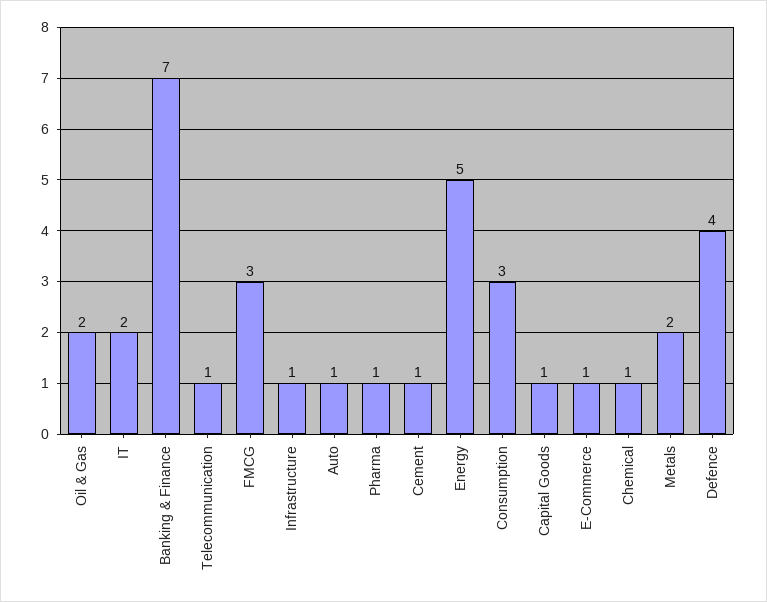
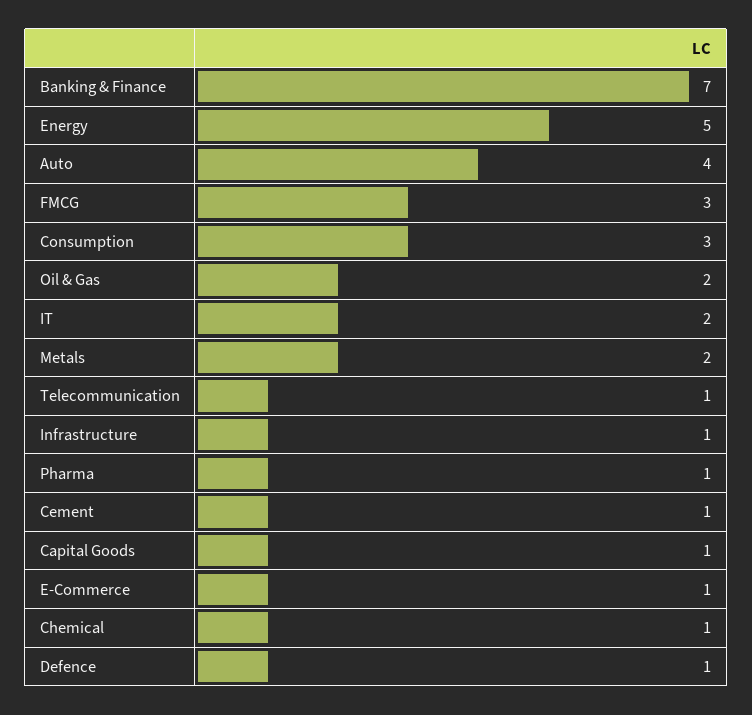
  {
    "Oil & Gas": 2,
    "IT": 2,
    "Banking & Finance": 7,
    "Telecommunication": 1,
    "FMCG": 3,
    "Infrastructure": 1,
-   "Auto": 1,
+   "Auto": 4,
    "Pharma": 1,
    "Cement": 1,
    "Energy": 5,
    "Consumption": 3,
    "Capital Goods": 1,
    "E-Commerce": 1,
    "Chemical": 1,
    "Metals": 2,
-   "Defence": 4
+   "Defence": 1
  }

